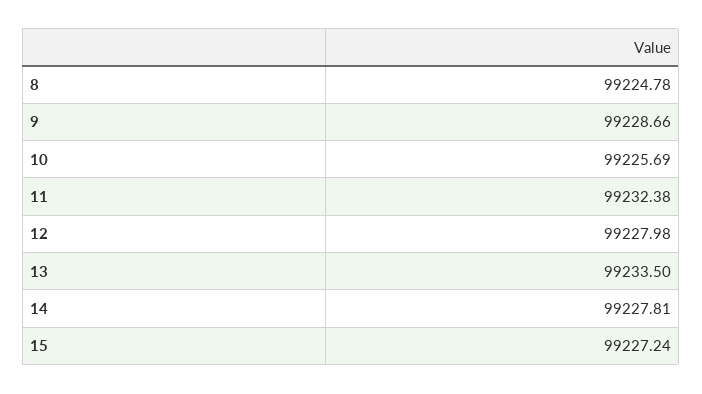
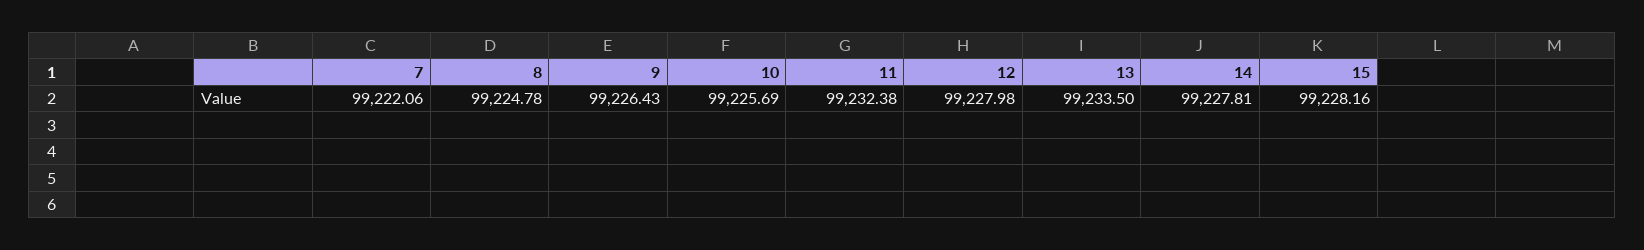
  {
    "8": 99224.78,
-   "9": 99228.66,
+   "9": 99226.43,
    "10": 99225.69,
    "11": 99232.38,
    "12": 99227.98,
    "13": 99233.5,
    "14": 99227.81,
-   "15": 99227.24
+   "15": 99228.16,
+   "7": 99222.06
  }

